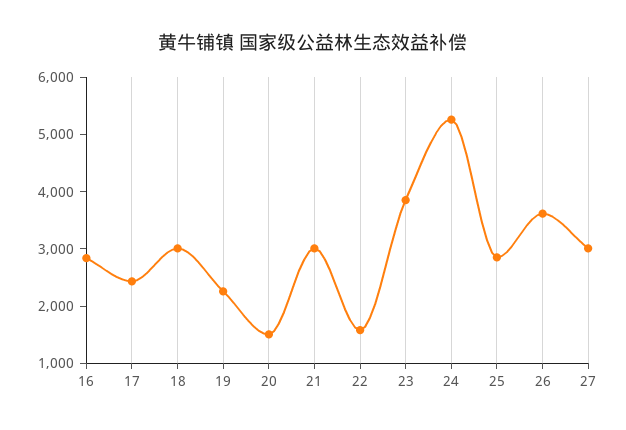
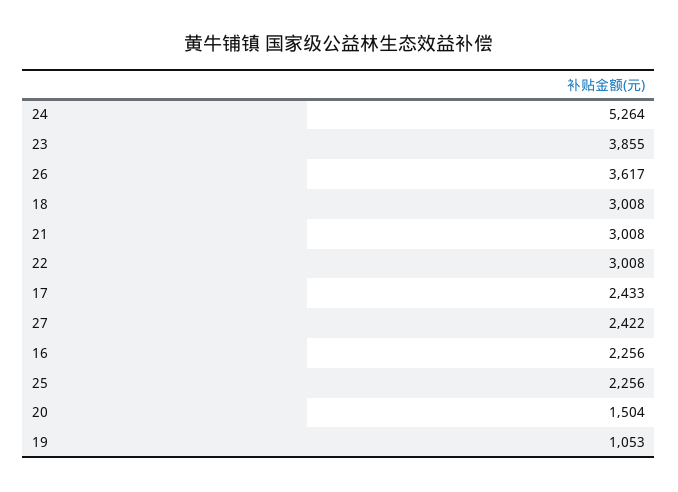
  {
-   "16": 2800,
+   "16": 2256,
    "17": 2433,
    "18": 3008,
-   "19": 2200,
+   "19": 1053,
    "20": 1504,
    "21": 3008,
-   "22": 1600,
+   "22": 3008,
    "23": 3855,
    "24": 5264,
-   "25": 2800,
+   "25": 2256,
    "26": 3617,
-   "27": 3000
+   "27": 2422
  }

